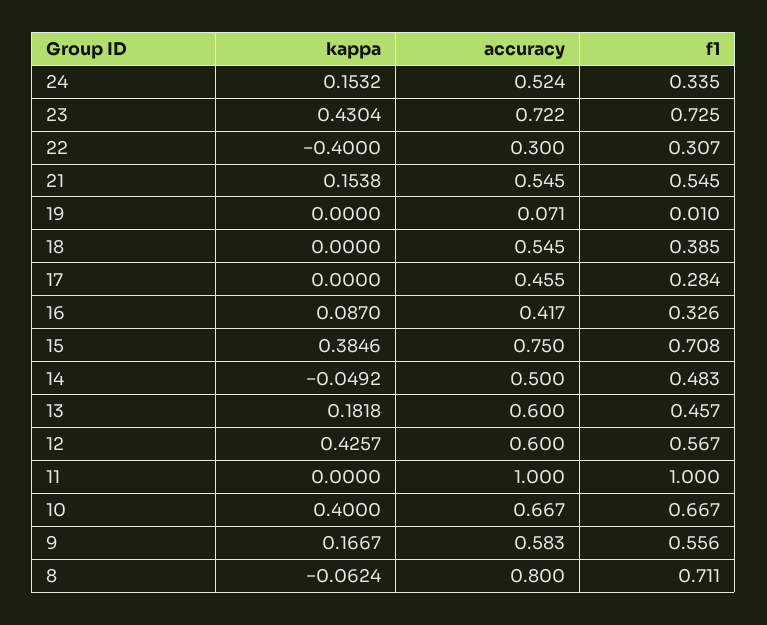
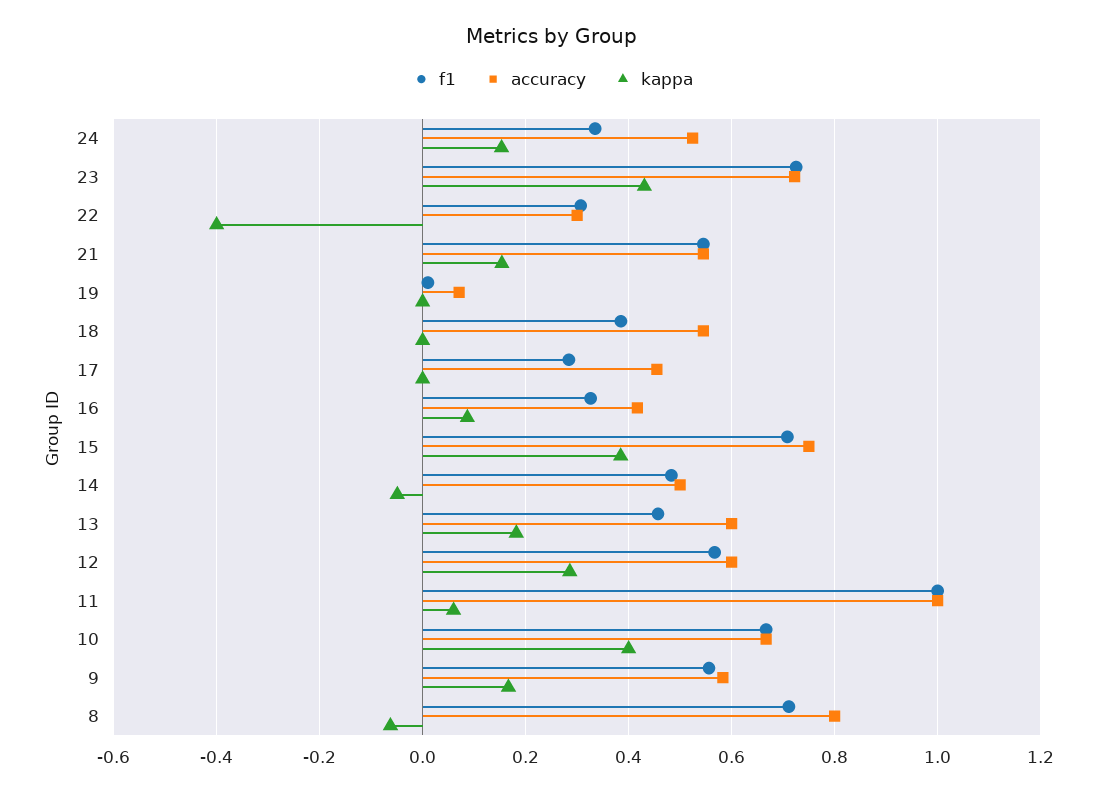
  {
    "kappa": {
      "24": 0.1532,
      "23": 0.4304,
      "22": -0.4,
      "21": 0.1538,
      "19": 0,
      "18": 0,
      "17": 0,
      "16": 0.087,
      "15": 0.3846,
      "14": -0.0492,
      "13": 0.1818,
-     "12": 0.4257,
+     "12": 0.28,
-     "11": 0,
+     "11": 0.06,
      "10": 0.4,
      "9": 0.1667,
      "8": -0.0624
    },
    "accuracy": {
      "24": 0.524,
      "23": 0.722,
      "22": 0.3,
      "21": 0.545,
      "19": 0.071,
      "18": 0.545,
      "17": 0.455,
      "16": 0.417,
      "15": 0.75,
      "14": 0.5,
      "13": 0.6,
      "12": 0.6,
      "11": 1,
      "10": 0.667,
      "9": 0.583,
      "8": 0.8
    },
    "f1": {
      "24": 0.335,
      "23": 0.725,
      "22": 0.307,
      "21": 0.545,
      "19": 0.01,
      "18": 0.385,
      "17": 0.284,
      "16": 0.326,
      "15": 0.708,
      "14": 0.483,
      "13": 0.457,
      "12": 0.567,
      "11": 1,
      "10": 0.667,
      "9": 0.556,
      "8": 0.711
    }
  }

